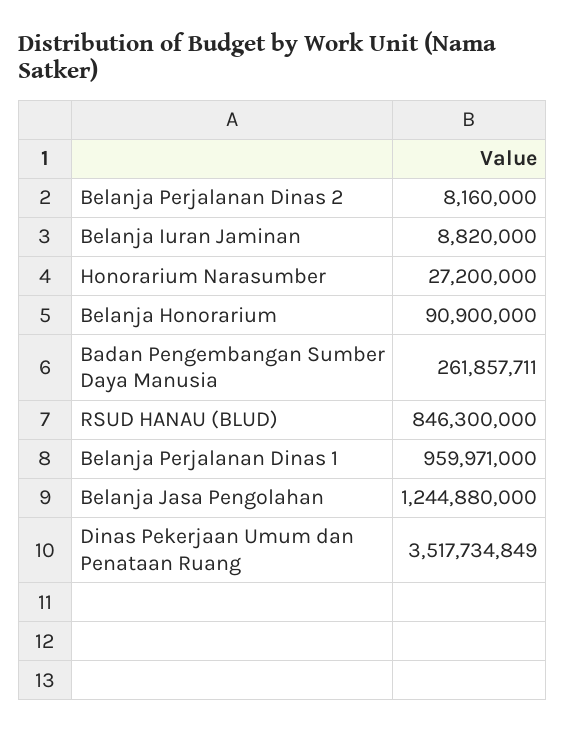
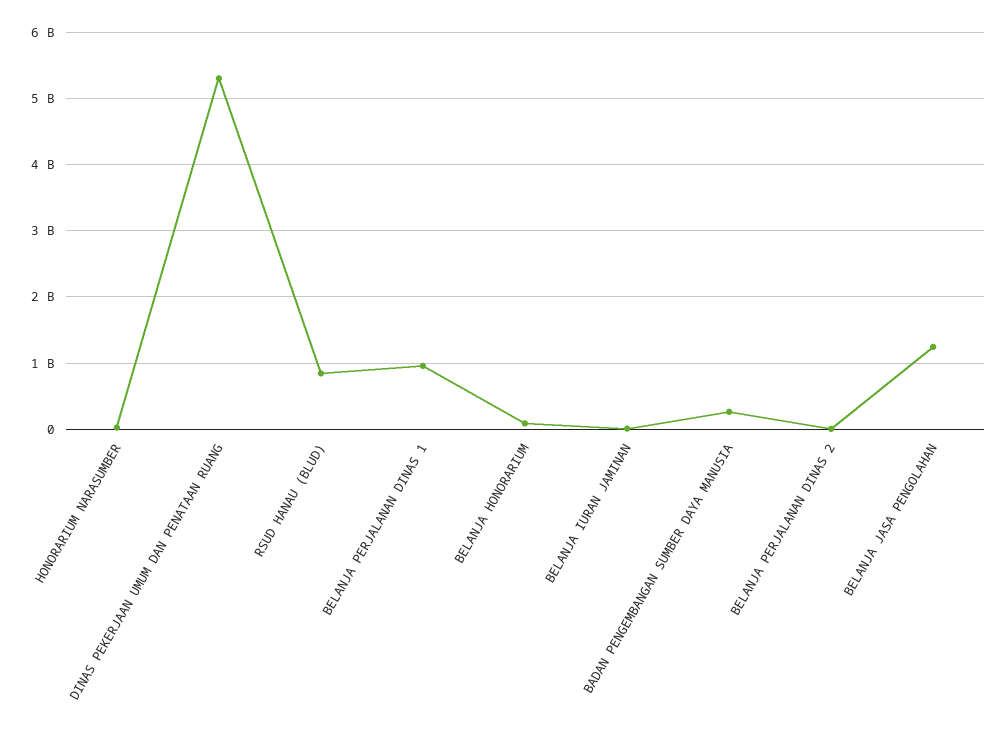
  {
    "Belanja Perjalanan Dinas 2": 8160000,
    "Belanja Iuran Jaminan": 8820000,
    "Honorarium Narasumber": 27200000,
    "Belanja Honorarium": 90900000,
    "Badan Pengembangan Sumber Daya Manusia": 261857711,
    "RSUD HANAU (BLUD)": 846300000,
    "Belanja Perjalanan Dinas 1": 959971000,
    "Belanja Jasa Pengolahan": 1244880000,
-   "Dinas Pekerjaan Umum dan Penataan Ruang": 3517734849
+   "Dinas Pekerjaan Umum dan Penataan Ruang": 5300000000
  }

